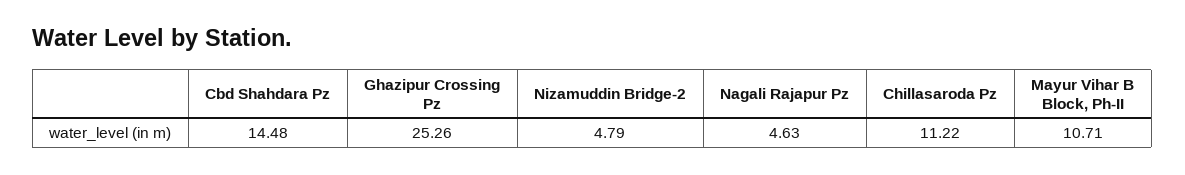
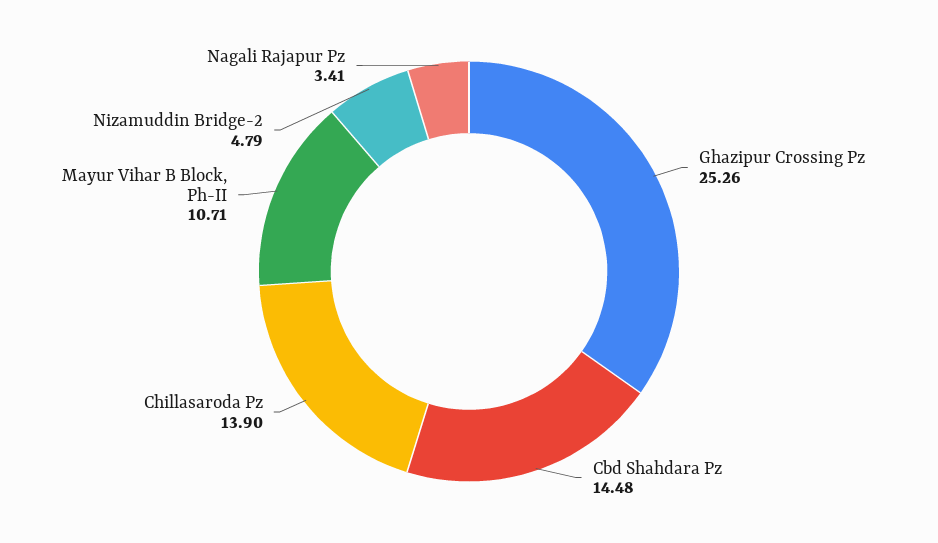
  {
    "Cbd Shahdara Pz": 14.48,
    "Ghazipur Crossing Pz": 25.26,
    "Nizamuddin Bridge-2": 4.79,
-   "Nagali Rajapur Pz": 4.63,
+   "Nagali Rajapur Pz": 3.41,
-   "Chillasaroda Pz": 11.22,
+   "Chillasaroda Pz": 13.9,
    "Mayur Vihar B Block, Ph-II": 10.71
  }

